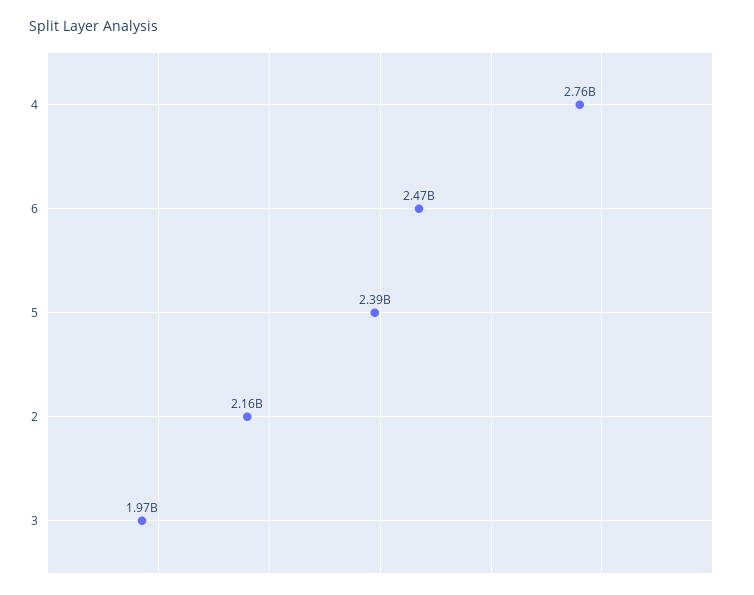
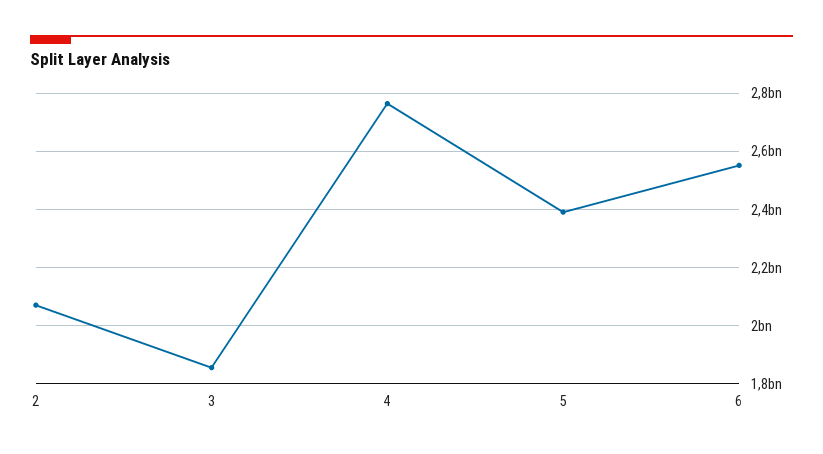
  {
    "4": 2760000000,
-   "6": 2470000000,
+   "6": 2550000000,
    "5": 2390000000,
-   "2": 2160000000,
+   "2": 2075000000,
-   "3": 1970000000
+   "3": 1850000000
  }

